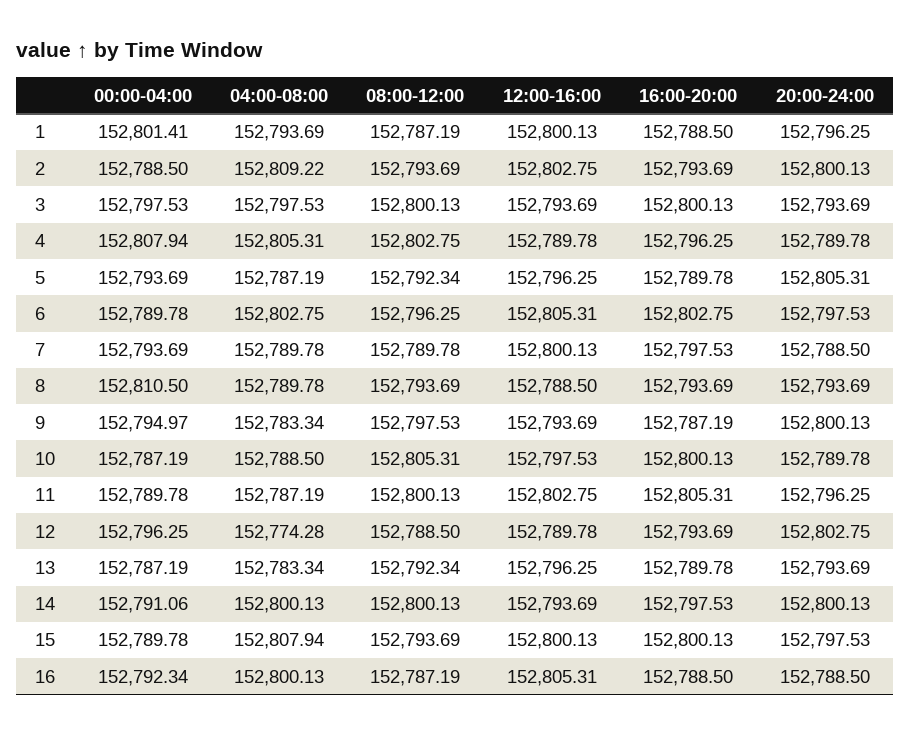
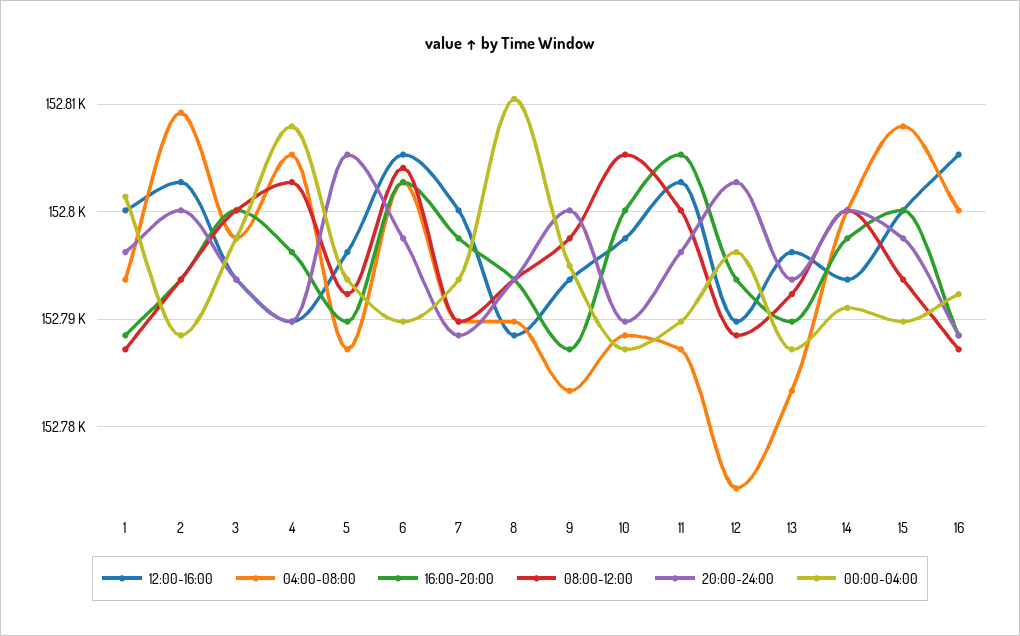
  {
    "00:00-04:00": {
      "1": 152801.41,
      "2": 152788.5,
      "3": 152797.53,
      "4": 152807.94,
      "5": 152793.69,
      "6": 152789.78,
      "7": 152793.69,
      "8": 152810.5,
      "9": 152794.97,
      "10": 152787.19,
      "11": 152789.78,
      "12": 152796.25,
      "13": 152787.19,
      "14": 152791.06,
      "15": 152789.78,
      "16": 152792.34
    },
    "04:00-08:00": {
      "1": 152793.69,
      "2": 152809.22,
      "3": 152797.53,
      "4": 152805.31,
      "5": 152787.19,
      "6": 152802.75,
      "7": 152789.78,
      "8": 152789.78,
      "9": 152783.34,
      "10": 152788.5,
      "11": 152787.19,
      "12": 152774.28,
      "13": 152783.34,
      "14": 152800.13,
      "15": 152807.94,
      "16": 152800.13
    },
    "08:00-12:00": {
      "1": 152787.19,
      "2": 152793.69,
      "3": 152800.13,
      "4": 152802.75,
      "5": 152792.34,
-     "6": 152796.25,
+     "6": 152804,
      "7": 152789.78,
      "8": 152793.69,
      "9": 152797.53,
      "10": 152805.31,
      "11": 152800.13,
      "12": 152788.5,
      "13": 152792.34,
      "14": 152800.13,
      "15": 152793.69,
      "16": 152787.19
    },
    "12:00-16:00": {
      "1": 152800.13,
      "2": 152802.75,
      "3": 152793.69,
      "4": 152789.78,
      "5": 152796.25,
      "6": 152805.31,
      "7": 152800.13,
      "8": 152788.5,
      "9": 152793.69,
      "10": 152797.53,
      "11": 152802.75,
      "12": 152789.78,
      "13": 152796.25,
      "14": 152793.69,
      "15": 152800.13,
      "16": 152805.31
    },
    "16:00-20:00": {
      "1": 152788.5,
      "2": 152793.69,
      "3": 152800.13,
      "4": 152796.25,
      "5": 152789.78,
      "6": 152802.75,
      "7": 152797.53,
      "8": 152793.69,
      "9": 152787.19,
      "10": 152800.13,
      "11": 152805.31,
      "12": 152793.69,
      "13": 152789.78,
      "14": 152797.53,
      "15": 152800.13,
      "16": 152788.5
    },
    "20:00-24:00": {
      "1": 152796.25,
      "2": 152800.13,
      "3": 152793.69,
      "4": 152789.78,
      "5": 152805.31,
      "6": 152797.53,
      "7": 152788.5,
      "8": 152793.69,
      "9": 152800.13,
      "10": 152789.78,
      "11": 152796.25,
      "12": 152802.75,
      "13": 152793.69,
      "14": 152800.13,
      "15": 152797.53,
      "16": 152788.5
    }
  }

